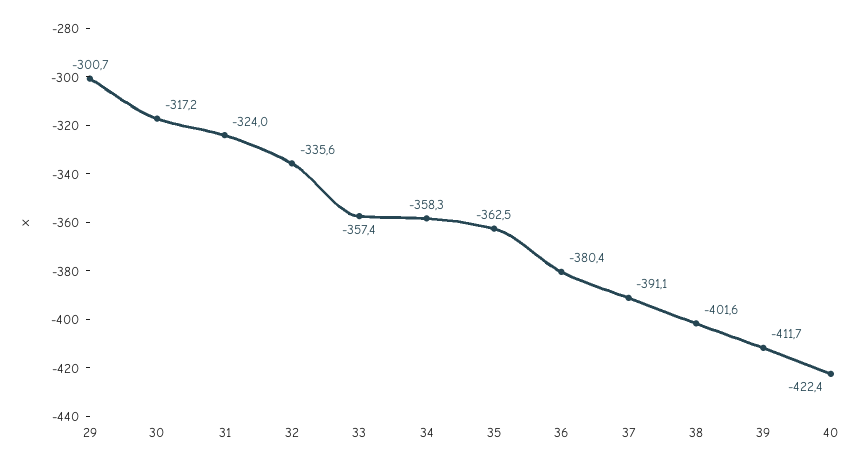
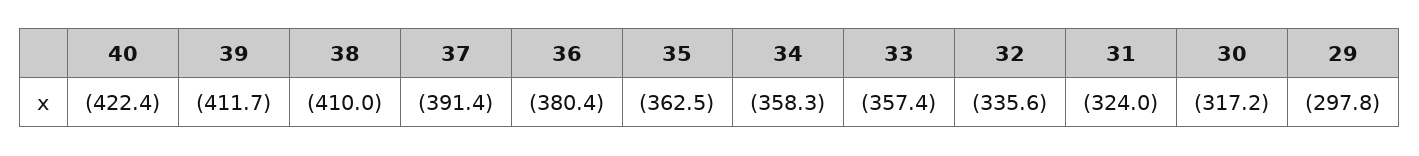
  {
-   "29": -300.7,
+   "29": -297.8,
    "30": -317.2,
    "31": -324,
    "32": -335.6,
    "33": -357.4,
    "34": -358.3,
    "35": -362.5,
    "36": -380.4,
-   "37": -391.1,
+   "37": -391.4,
-   "38": -401.6,
+   "38": -410,
    "39": -411.7,
    "40": -422.4
  }

